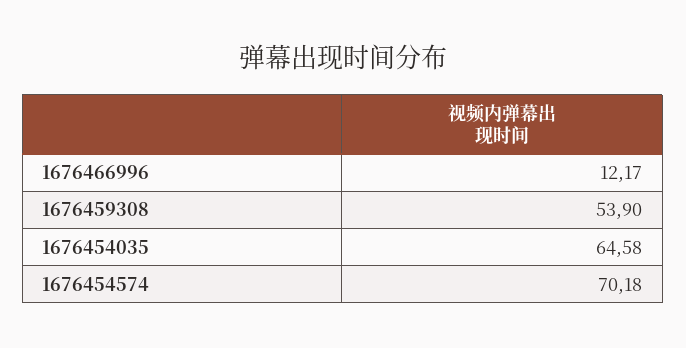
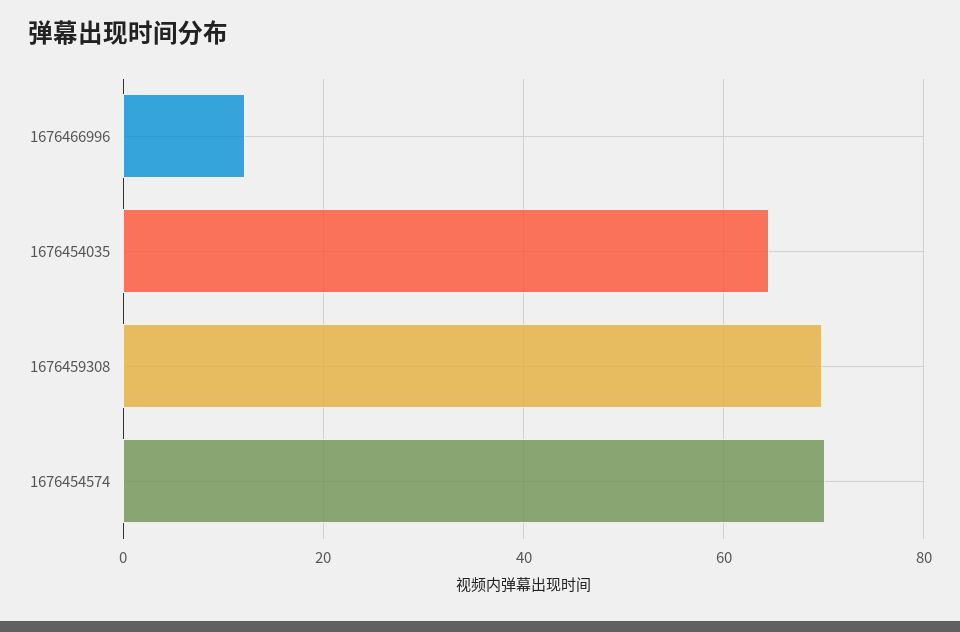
  {
    "1676466996": 12.17,
-   "1676459308": 53.9,
+   "1676459308": 70,
    "1676454035": 64.58,
    "1676454574": 70.18
  }

